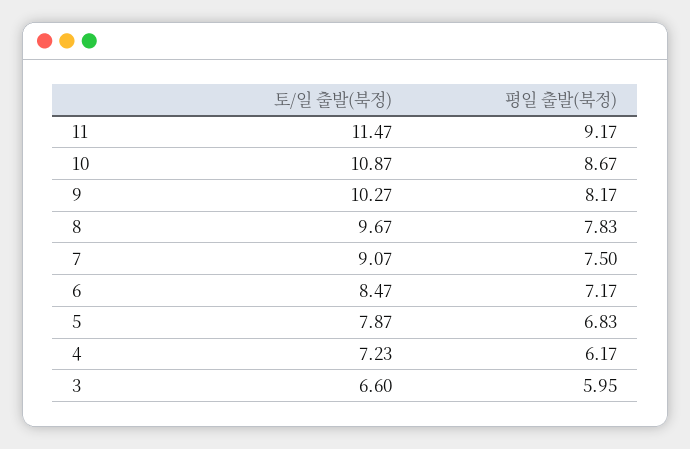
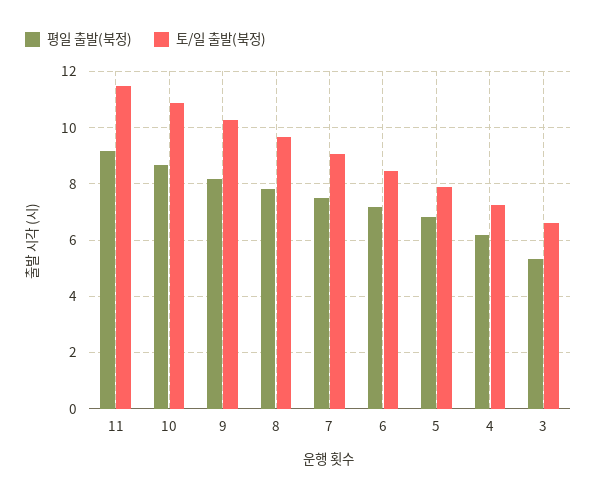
  {
    "토/일 출발(북정)": {
      "11": 11.47,
      "10": 10.87,
      "9": 10.27,
      "8": 9.67,
      "7": 9.07,
      "6": 8.47,
      "5": 7.87,
      "4": 7.23,
      "3": 6.6
    },
    "평일 출발(북정)": {
      "11": 9.17,
      "10": 8.67,
      "9": 8.17,
      "8": 7.83,
      "7": 7.5,
      "6": 7.17,
      "5": 6.83,
      "4": 6.17,
-     "3": 5.95
+     "3": 5.25
    }
  }

